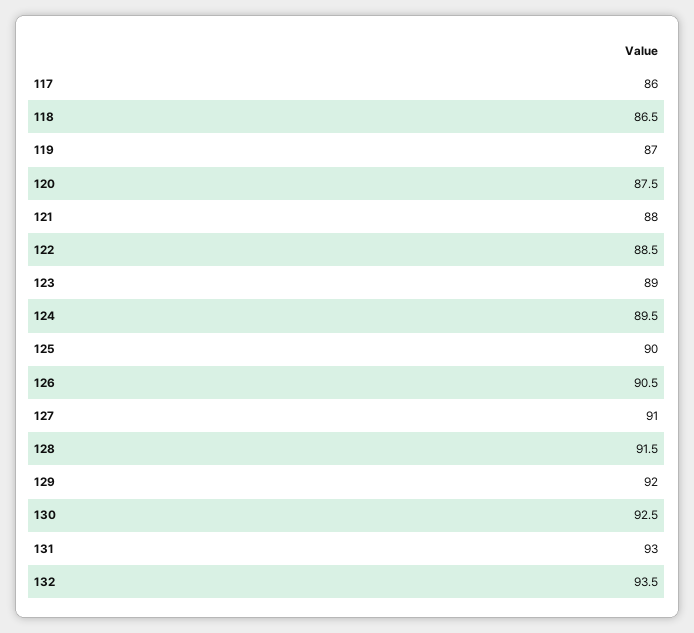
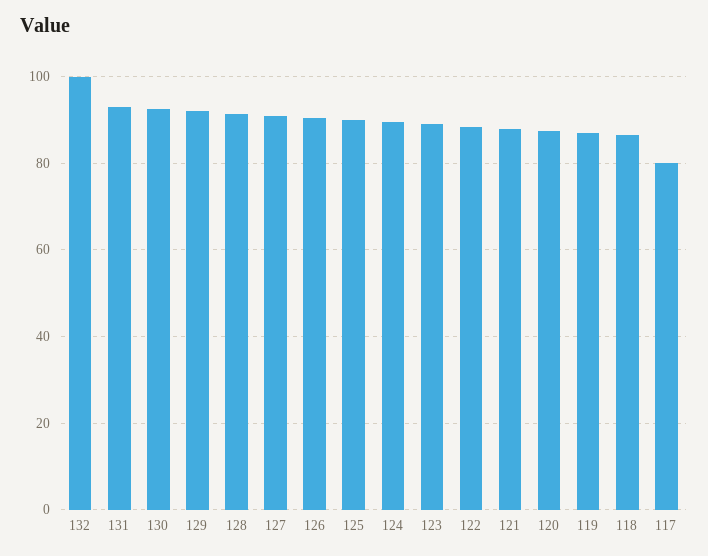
  {
-   "117": 86,
+   "117": 80,
    "118": 86.5,
    "119": 87,
    "120": 87.5,
    "121": 88,
    "122": 88.5,
    "123": 89,
    "124": 89.5,
    "125": 90,
    "126": 90.5,
    "127": 91,
    "128": 91.5,
    "129": 92,
    "130": 92.5,
    "131": 93,
-   "132": 93.5
+   "132": 100
  }

